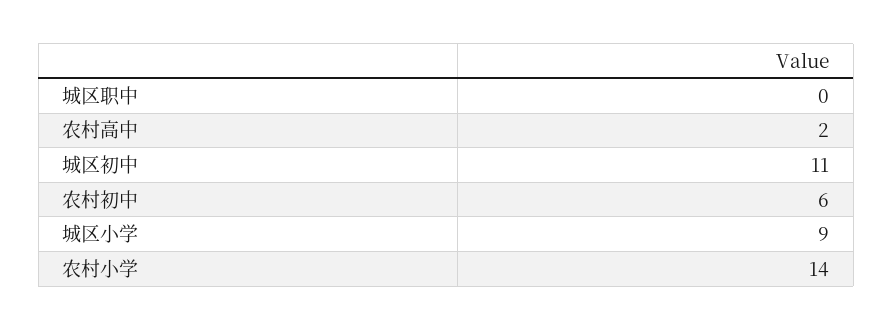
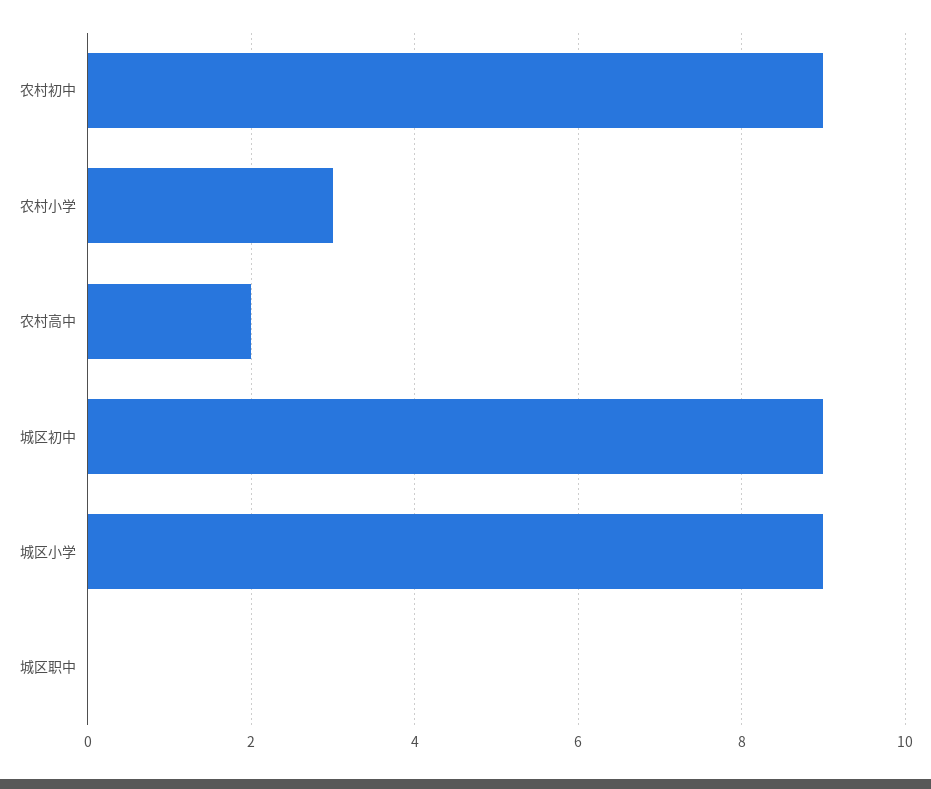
  {
    "城区职中": 0,
    "农村高中": 2,
-   "城区初中": 11,
+   "城区初中": 9,
-   "农村初中": 6,
+   "农村初中": 9,
    "城区小学": 9,
-   "农村小学": 14
+   "农村小学": 3
  }

